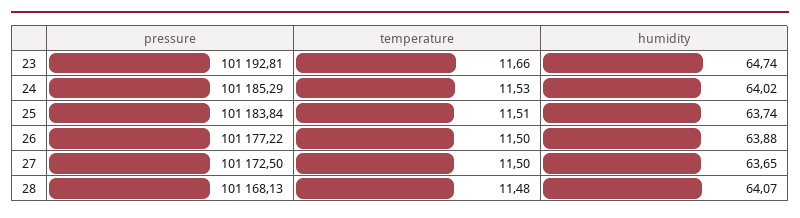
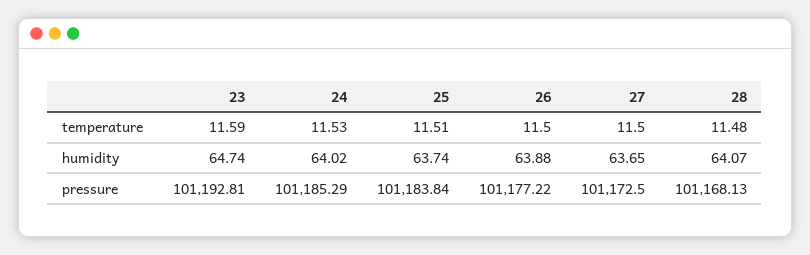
  {
    "pressure": {
      "23": 101192.81,
      "24": 101185.29,
      "25": 101183.84,
      "26": 101177.22,
      "27": 101172.5,
      "28": 101168.13
    },
    "temperature": {
-     "23": 11.66,
+     "23": 11.59,
      "24": 11.53,
      "25": 11.51,
      "26": 11.5,
      "27": 11.5,
      "28": 11.48
    },
    "humidity": {
      "23": 64.74,
      "24": 64.02,
      "25": 63.74,
      "26": 63.88,
      "27": 63.65,
      "28": 64.07
    }
  }

